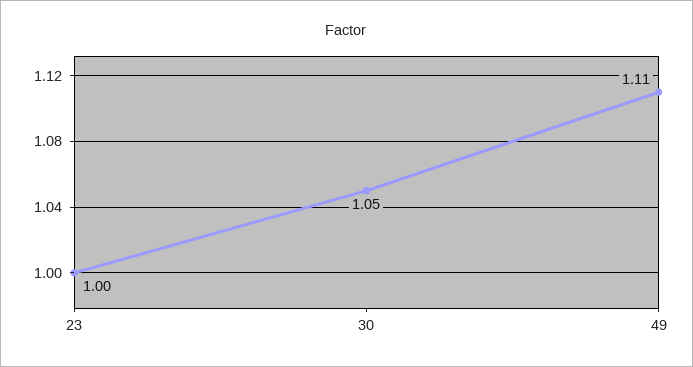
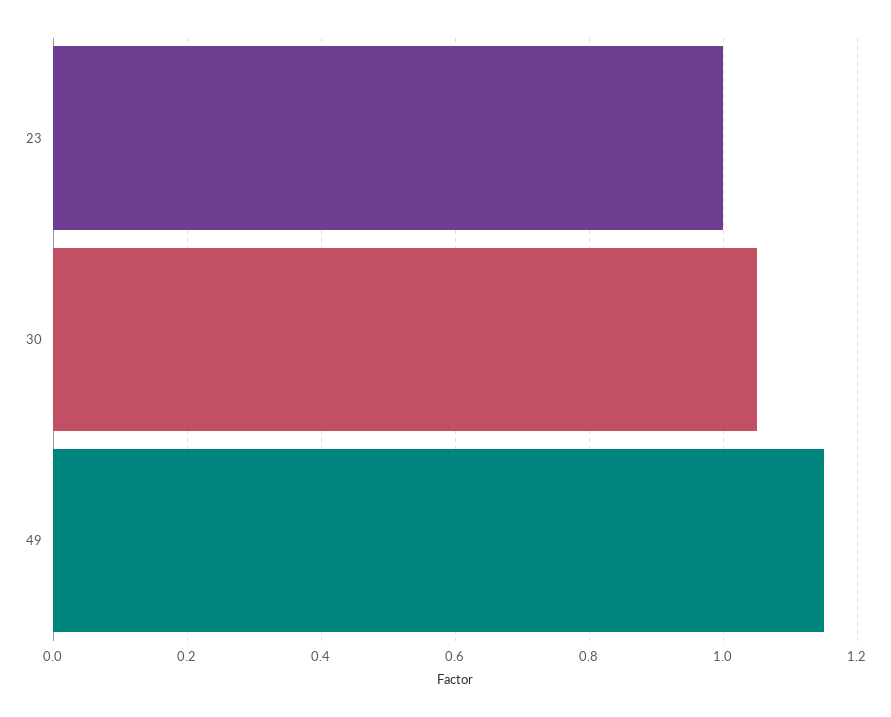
  {
    "23": 1,
    "30": 1.05,
-   "49": 1.11
+   "49": 1.15
  }

